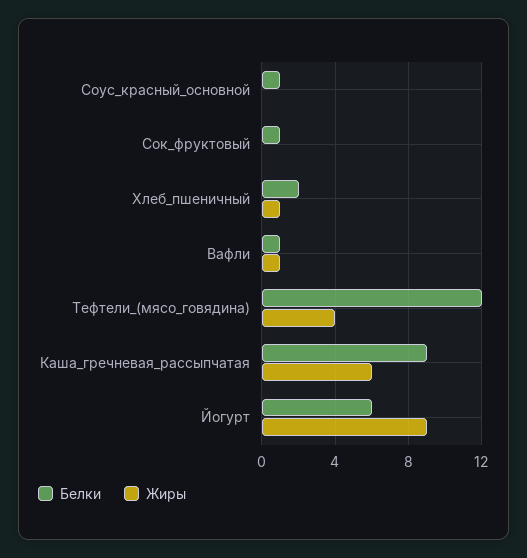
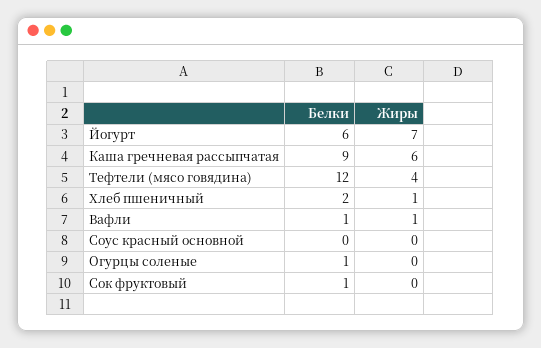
  {
    "Белки": {
-     "Соус_красный_основной": 1,
+     "Соус_красный_основной": 0,
      "Сок_фруктовый": 1,
      "Хлеб_пшеничный": 2,
      "Вафли": 1,
      "Тефтели_(мясо_говядина)": 12,
      "Каша_гречневая_рассыпчатая": 9,
-     "Йогурт": 6
+     "Йогурт": 6,
+     "Огурцы соленые": 1
    },
    "Жиры": {
      "Соус_красный_основной": 0,
      "Сок_фруктовый": 0,
      "Хлеб_пшеничный": 1,
      "Вафли": 1,
      "Тефтели_(мясо_говядина)": 4,
      "Каша_гречневая_рассыпчатая": 6,
-     "Йогурт": 9
+     "Йогурт": 7,
+     "Огурцы соленые": 0
    }
  }

